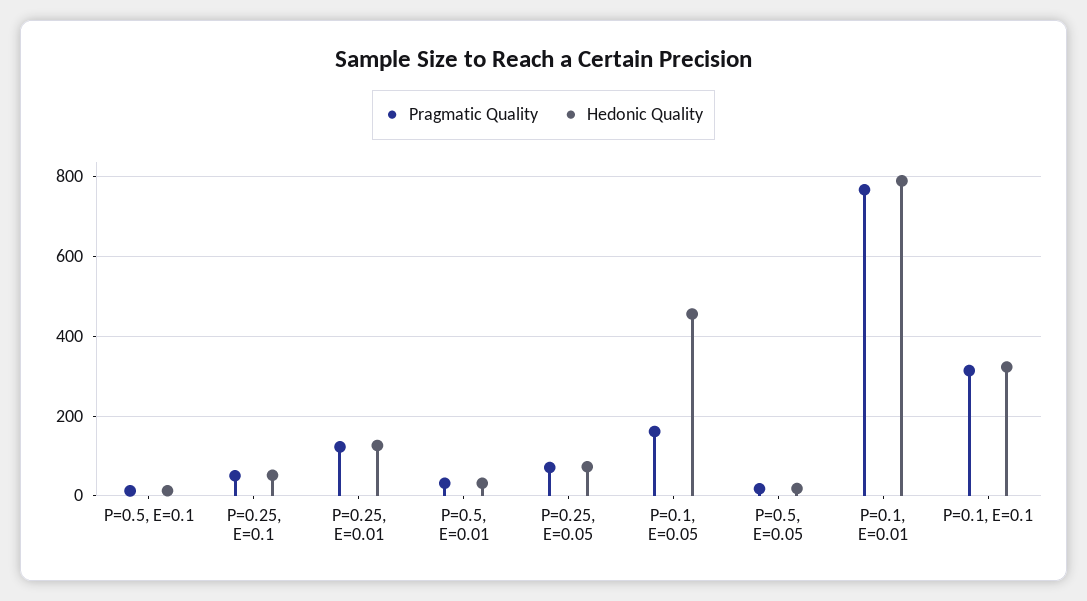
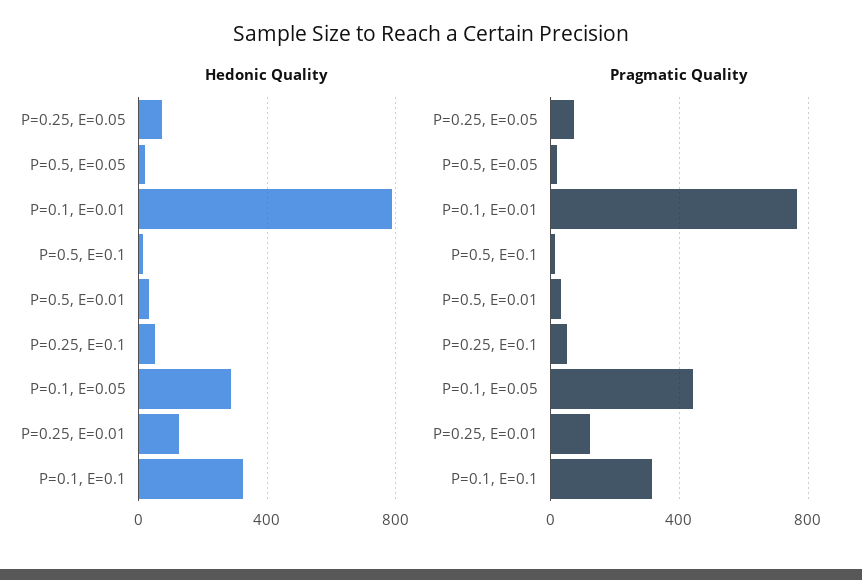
  {
    "Pragmatic Quality": {
      "P=0.5, E=0.1": 20,
      "P=0.25, E=0.1": 60,
      "P=0.25, E=0.01": 120,
      "P=0.5, E=0.01": 40,
      "P=0.25, E=0.05": 80,
-     "P=0.1, E=0.05": 160,
+     "P=0.1, E=0.05": 450,
      "P=0.5, E=0.05": 20,
      "P=0.1, E=0.01": 760,
      "P=0.1, E=0.1": 320
    },
    "Hedonic Quality": {
      "P=0.5, E=0.1": 20,
      "P=0.25, E=0.1": 60,
      "P=0.25, E=0.01": 120,
      "P=0.5, E=0.01": 40,
      "P=0.25, E=0.05": 80,
-     "P=0.1, E=0.05": 460,
+     "P=0.1, E=0.05": 300,
      "P=0.5, E=0.05": 20,
      "P=0.1, E=0.01": 780,
      "P=0.1, E=0.1": 320
    }
  }

